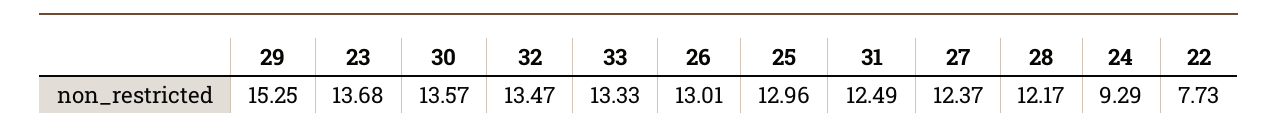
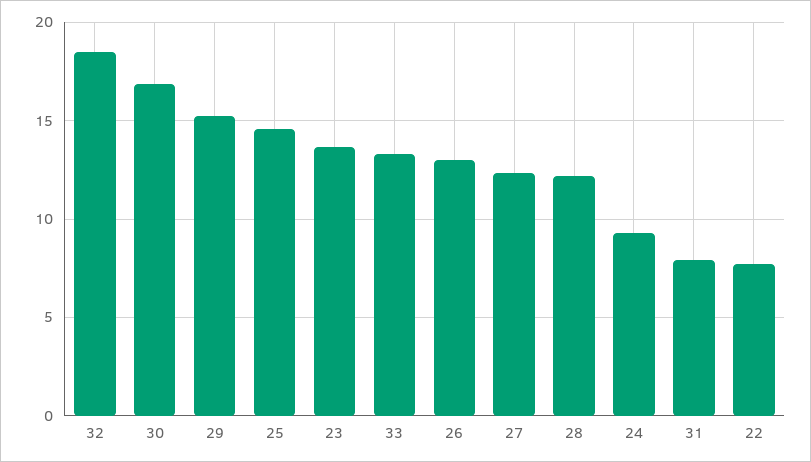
  {
    "29": 15.25,
    "23": 13.68,
-   "30": 13.57,
+   "30": 17,
-   "32": 13.47,
+   "32": 18.5,
    "33": 13.33,
    "26": 13.01,
-   "25": 12.96,
+   "25": 14.5,
-   "31": 12.49,
+   "31": 8,
    "27": 12.37,
    "28": 12.17,
    "24": 9.29,
    "22": 7.73
  }

